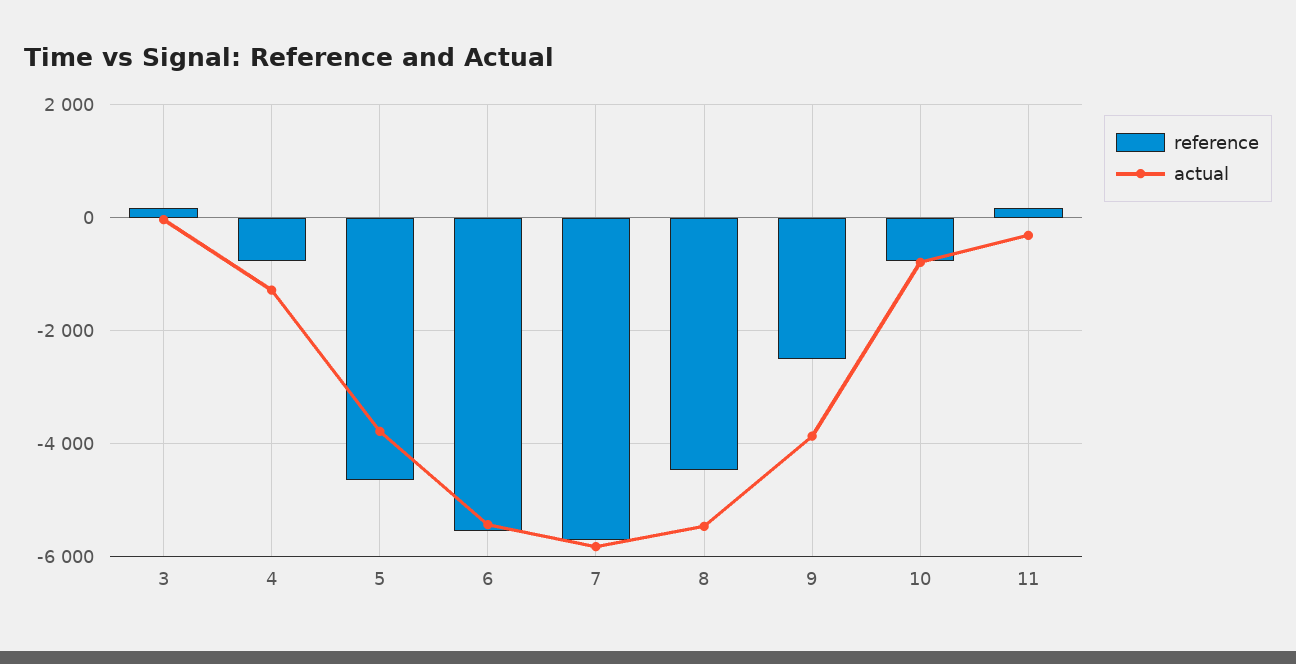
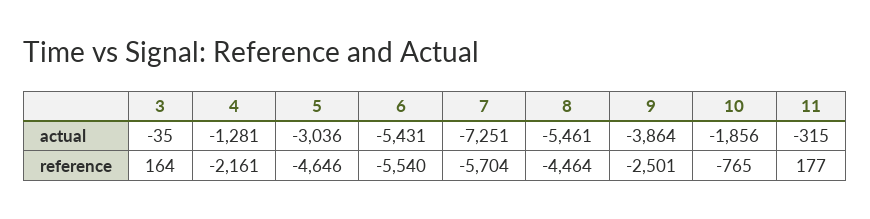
  {
    "reference": {
      "3": 164,
-     "4": -800,
+     "4": -2161,
      "5": -4646,
      "6": -5540,
      "7": -5704,
      "8": -4464,
      "9": -2501,
      "10": -765,
      "11": 177
    },
    "actual": {
      "3": -35,
      "4": -1281,
-     "5": -3800,
+     "5": -3036,
      "6": -5431,
-     "7": -5800,
+     "7": -7251,
      "8": -5461,
      "9": -3864,
-     "10": -800,
+     "10": -1856,
      "11": -315
    }
  }

